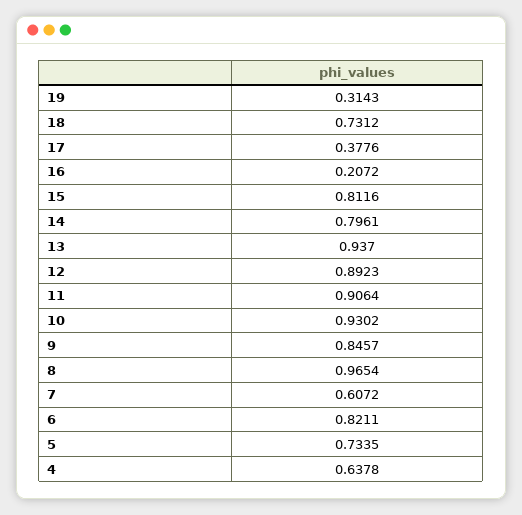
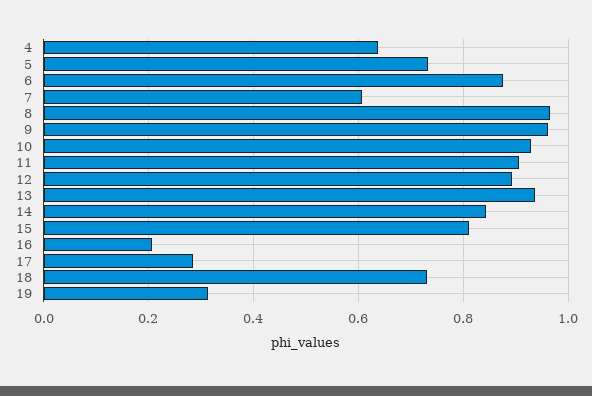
  {
    "19": 0.3143,
    "18": 0.7312,
-   "17": 0.3776,
+   "17": 0.28,
    "16": 0.2072,
    "15": 0.8116,
-   "14": 0.7961,
+   "14": 0.84,
    "13": 0.937,
    "12": 0.8923,
    "11": 0.9064,
    "10": 0.9302,
-   "9": 0.8457,
+   "9": 0.96,
    "8": 0.9654,
    "7": 0.6072,
-   "6": 0.8211,
+   "6": 0.88,
    "5": 0.7335,
    "4": 0.6378
  }

